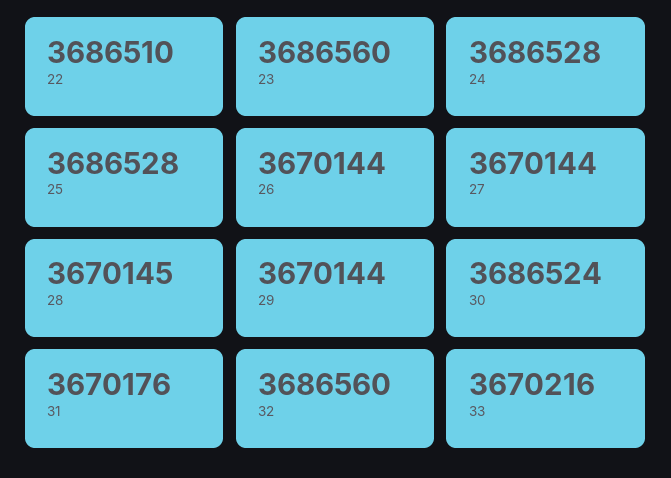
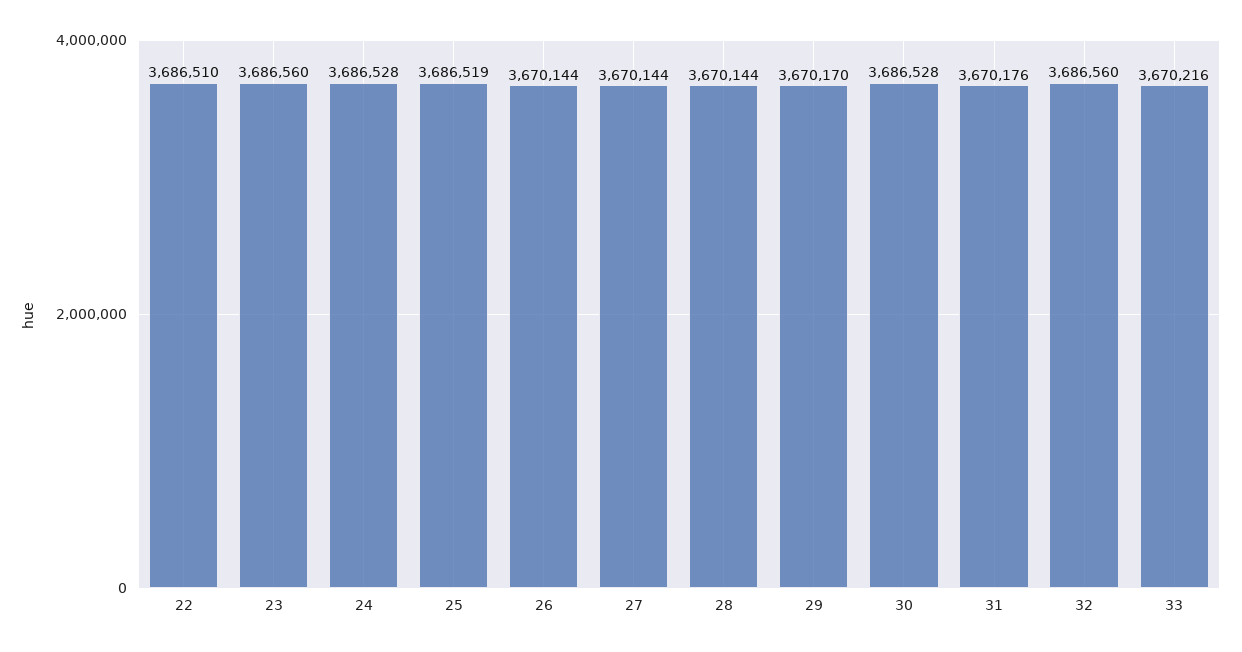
  {
    "22": 3686510,
    "23": 3686560,
    "24": 3686528,
-   "25": 3686528,
+   "25": 3686519,
    "26": 3670144,
    "27": 3670144,
-   "28": 3670145,
+   "28": 3670144,
-   "29": 3670144,
+   "29": 3670170,
-   "30": 3686524,
+   "30": 3686528,
    "31": 3670176,
    "32": 3686560,
    "33": 3670216
  }

